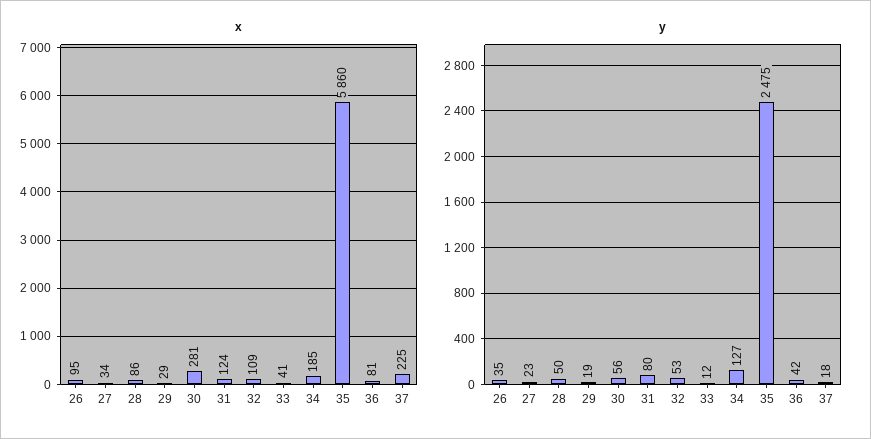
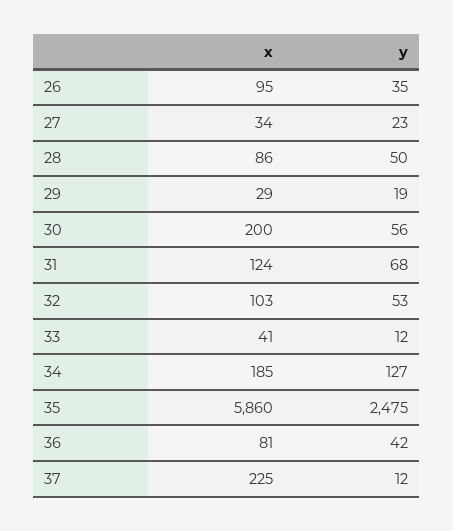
  {
    "x": {
      "26": 95,
      "27": 34,
      "28": 86,
      "29": 29,
-     "30": 281,
+     "30": 200,
      "31": 124,
-     "32": 109,
+     "32": 103,
      "33": 41,
      "34": 185,
      "35": 5860,
      "36": 81,
      "37": 225
    },
    "y": {
      "26": 35,
      "27": 23,
      "28": 50,
      "29": 19,
      "30": 56,
-     "31": 80,
+     "31": 68,
      "32": 53,
      "33": 12,
      "34": 127,
      "35": 2475,
      "36": 42,
-     "37": 18
+     "37": 12
    }
  }

